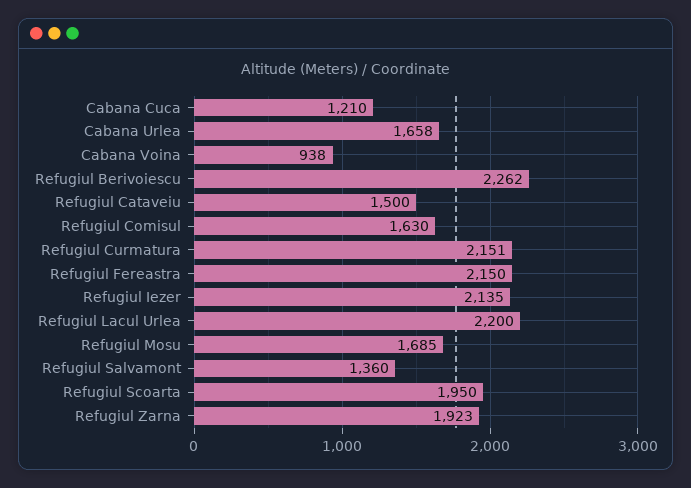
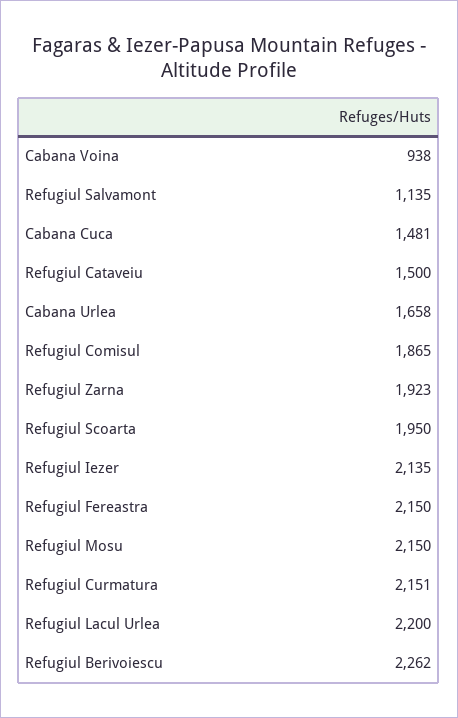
  {
-   "Cabana Cuca": 1210,
+   "Cabana Cuca": 1481,
    "Cabana Urlea": 1658,
    "Cabana Voina": 938,
    "Refugiul Berivoiescu": 2262,
    "Refugiul Cataveiu": 1500,
-   "Refugiul Comisul": 1630,
+   "Refugiul Comisul": 1865,
    "Refugiul Curmatura": 2151,
    "Refugiul Fereastra": 2150,
    "Refugiul Iezer": 2135,
    "Refugiul Lacul Urlea": 2200,
-   "Refugiul Mosu": 1685,
+   "Refugiul Mosu": 2150,
-   "Refugiul Salvamont": 1360,
+   "Refugiul Salvamont": 1135,
    "Refugiul Scoarta": 1950,
    "Refugiul Zarna": 1923
  }

